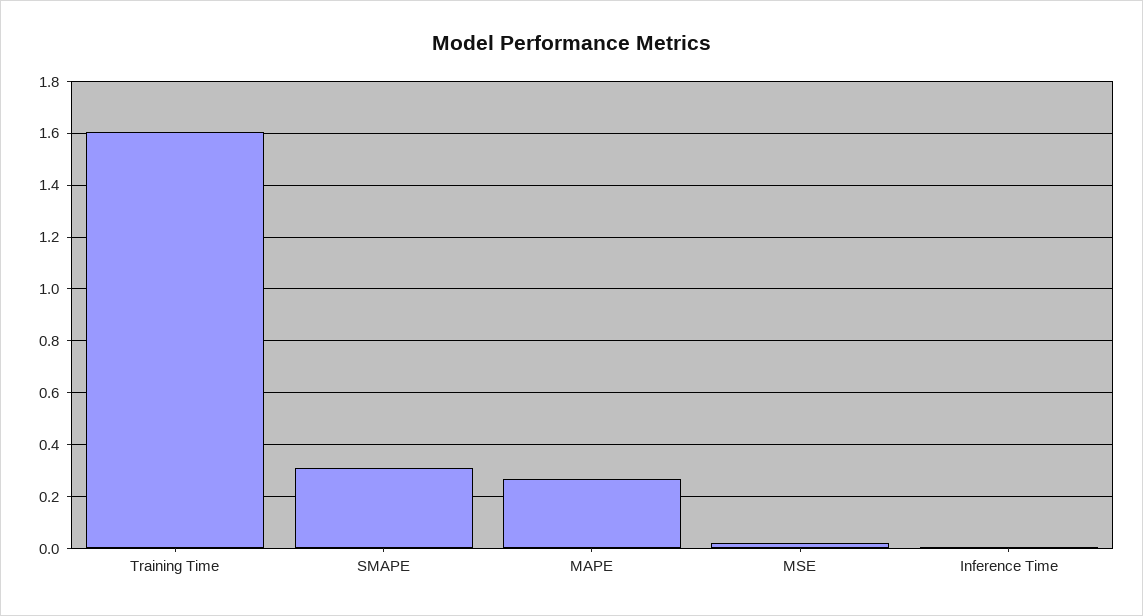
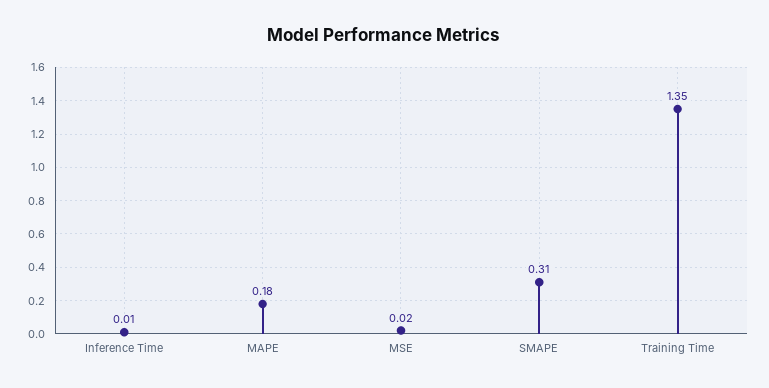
  {
-   "Training Time": 1.6,
+   "Training Time": 1.35,
    "SMAPE": 0.31,
-   "MAPE": 0.275,
+   "MAPE": 0.18,
    "MSE": 0.02,
    "Inference Time": 0.01
  }

